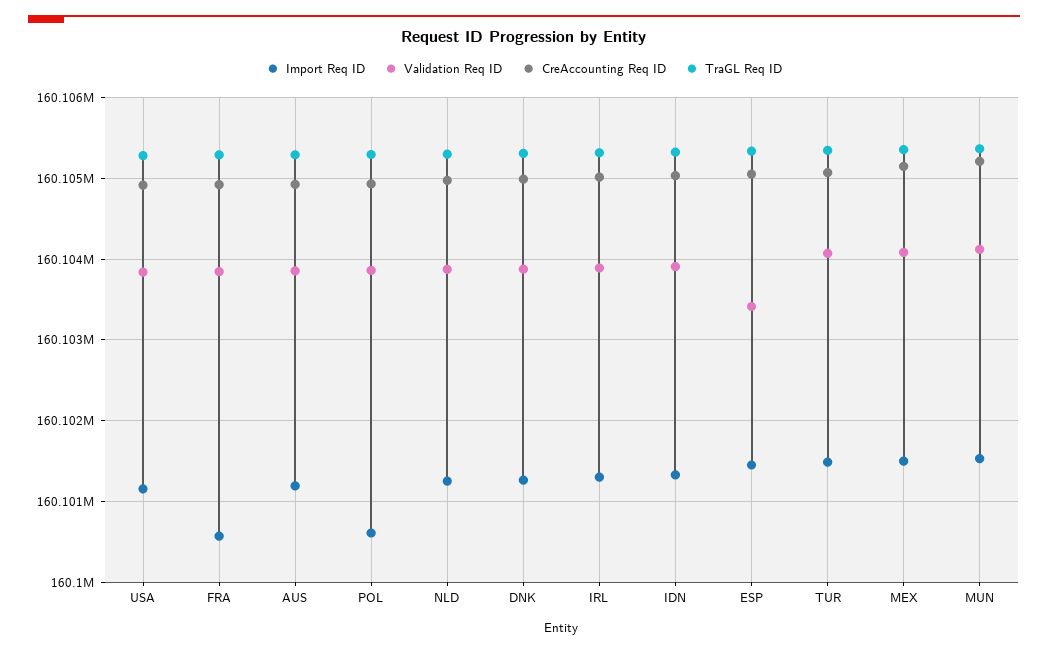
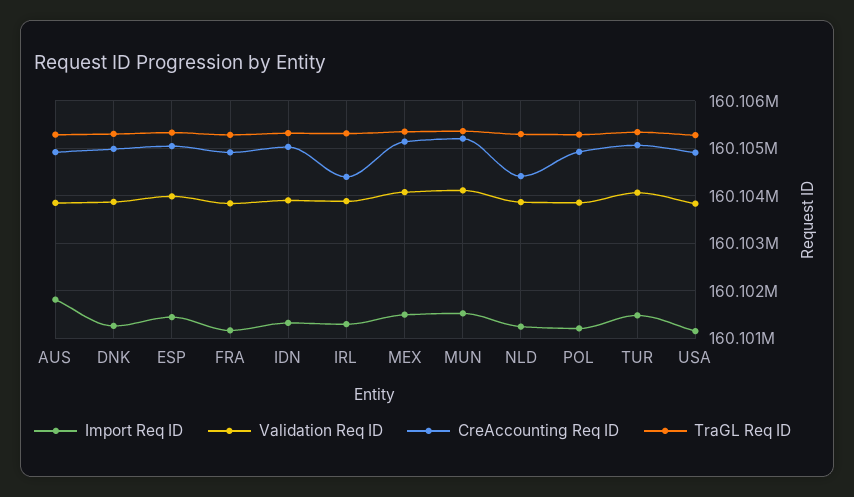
  {
    "Import Req ID": {
      "USA": 160101200,
-     "FRA": 160100600,
+     "FRA": 160101200,
-     "AUS": 160101200,
+     "AUS": 160101800,
-     "POL": 160100600,
+     "POL": 160101200,
      "NLD": 160101300,
      "DNK": 160101300,
      "IRL": 160101300,
      "IDN": 160101300,
      "ESP": 160101500,
      "TUR": 160101500,
      "MEX": 160101500,
      "MUN": 160101500
    },
    "Validation Req ID": {
      "USA": 160103800,
      "FRA": 160103800,
      "AUS": 160103900,
      "POL": 160103900,
      "NLD": 160103900,
      "DNK": 160103900,
      "IRL": 160103900,
      "IDN": 160103900,
-     "ESP": 160103400,
+     "ESP": 160104000,
      "TUR": 160104100,
      "MEX": 160104100,
      "MUN": 160104100
    },
    "CreAccounting Req ID": {
      "USA": 160104900,
      "FRA": 160104900,
      "AUS": 160104900,
      "POL": 160104900,
-     "NLD": 160105000,
+     "NLD": 160104400,
      "DNK": 160105000,
-     "IRL": 160105000,
+     "IRL": 160104400,
      "IDN": 160105000,
      "ESP": 160105100,
      "TUR": 160105100,
      "MEX": 160105100,
      "MUN": 160105200
    },
    "TraGL Req ID": {
      "USA": 160105300,
      "FRA": 160105300,
      "AUS": 160105300,
      "POL": 160105300,
      "NLD": 160105300,
      "DNK": 160105300,
      "IRL": 160105300,
      "IDN": 160105300,
      "ESP": 160105300,
      "TUR": 160105300,
      "MEX": 160105400,
      "MUN": 160105400
    }
  }

